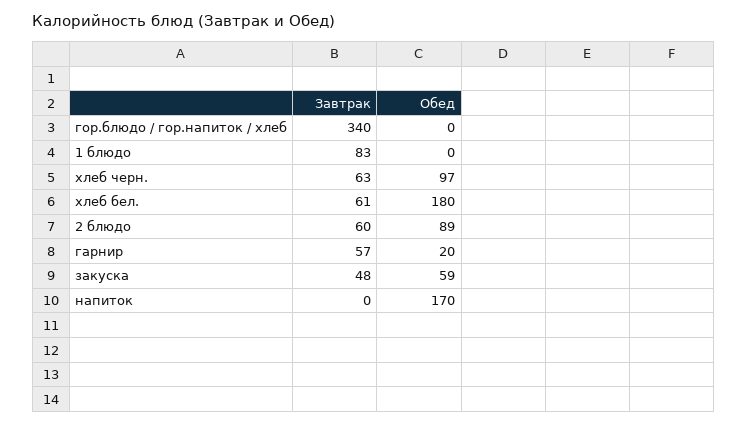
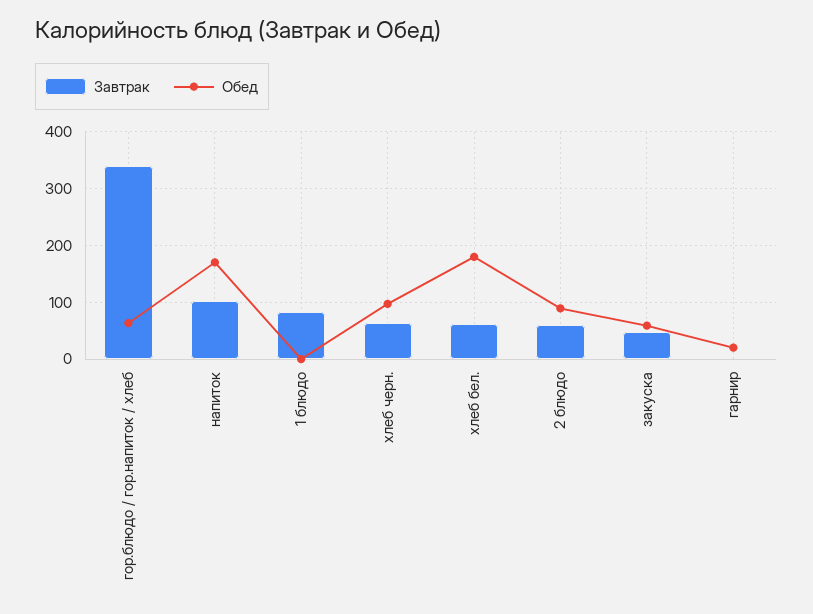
  {
    "Завтрак": {
      "гор.блюдо / гор.напиток / хлеб": 340,
      "1 блюдо": 83,
      "хлеб черн.": 63,
      "хлеб бел.": 61,
      "2 блюдо": 60,
-     "гарнир": 57,
+     "гарнир": 0,
      "закуска": 48,
-     "напиток": 0
+     "напиток": 100
    },
    "Обед": {
-     "гор.блюдо / гор.напиток / хлеб": 0,
+     "гор.блюдо / гор.напиток / хлеб": 60,
      "1 блюдо": 0,
      "хлеб черн.": 97,
      "хлеб бел.": 180,
      "2 блюдо": 89,
      "гарнир": 20,
      "закуска": 59,
      "напиток": 170
    }
  }

